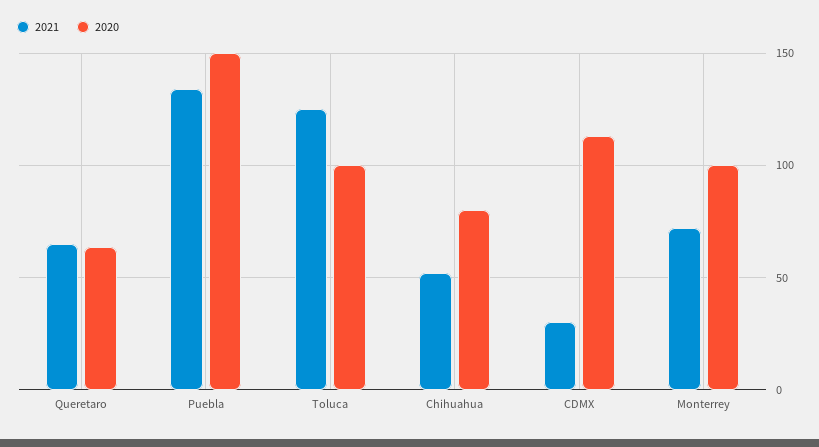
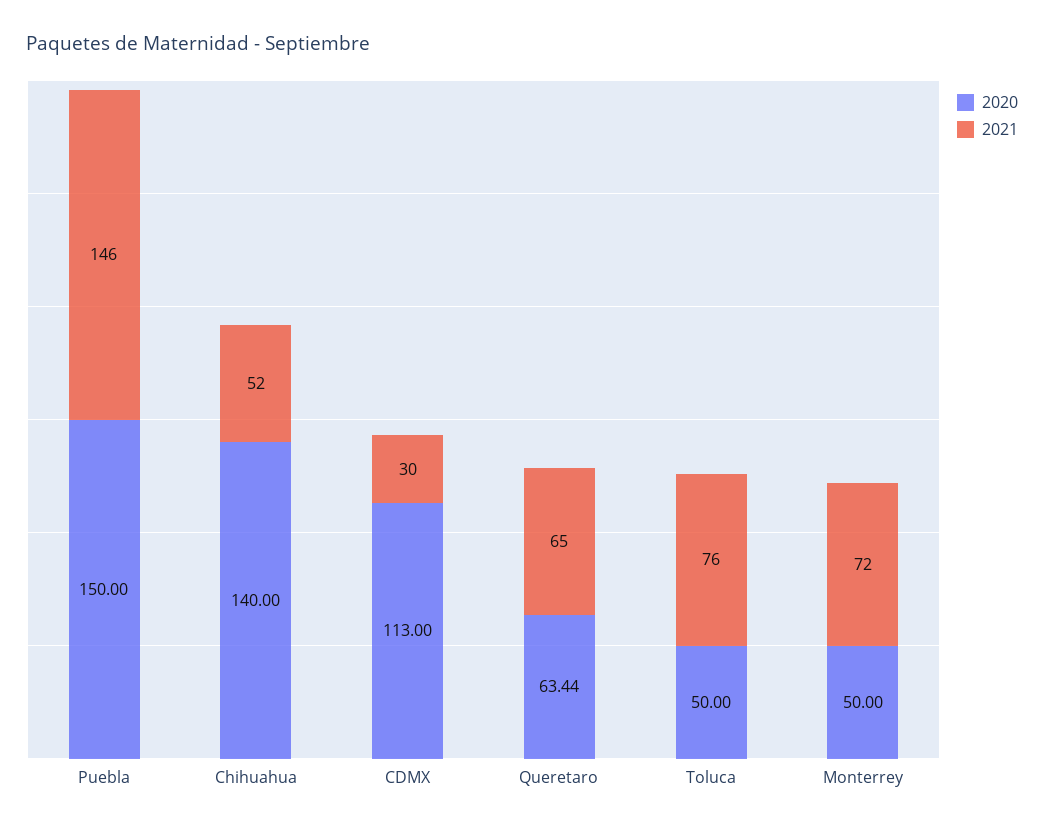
  {
    "2021": {
      "Queretaro": 65,
-     "Puebla": 135,
+     "Puebla": 146,
-     "Toluca": 125,
+     "Toluca": 76,
      "Chihuahua": 52,
      "CDMX": 30,
      "Monterrey": 72
    },
    "2020": {
      "Queretaro": 63.44,
      "Puebla": 150,
-     "Toluca": 100,
+     "Toluca": 50,
-     "Chihuahua": 80,
+     "Chihuahua": 140,
      "CDMX": 113,
-     "Monterrey": 100
+     "Monterrey": 50
    }
  }

